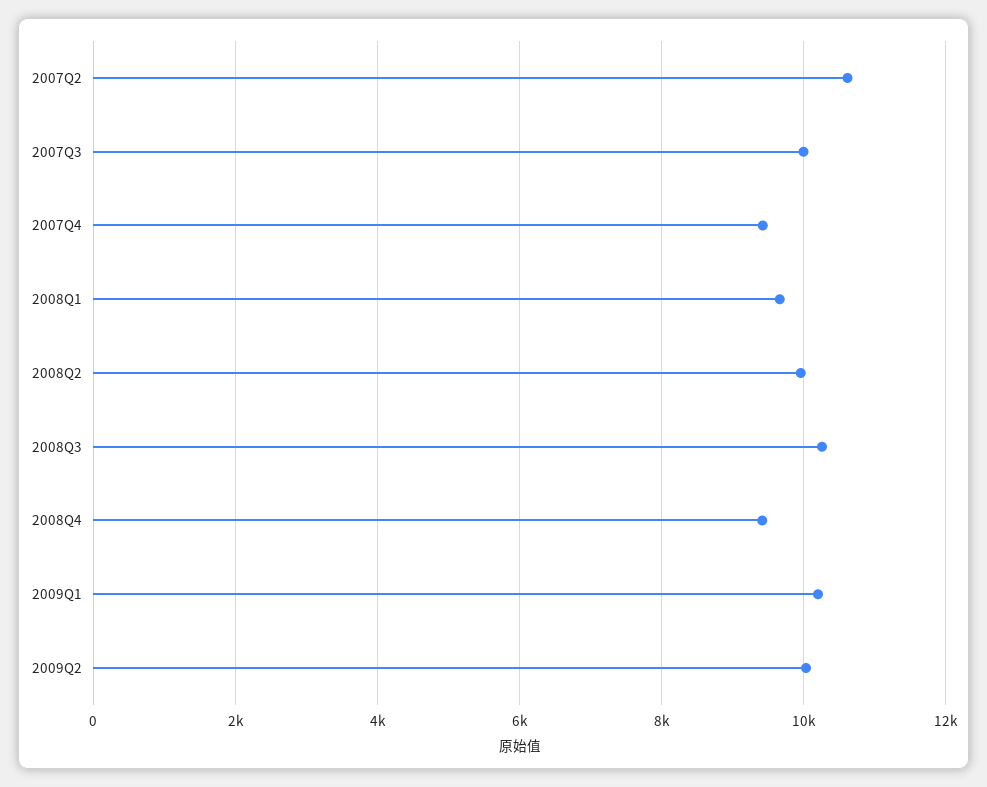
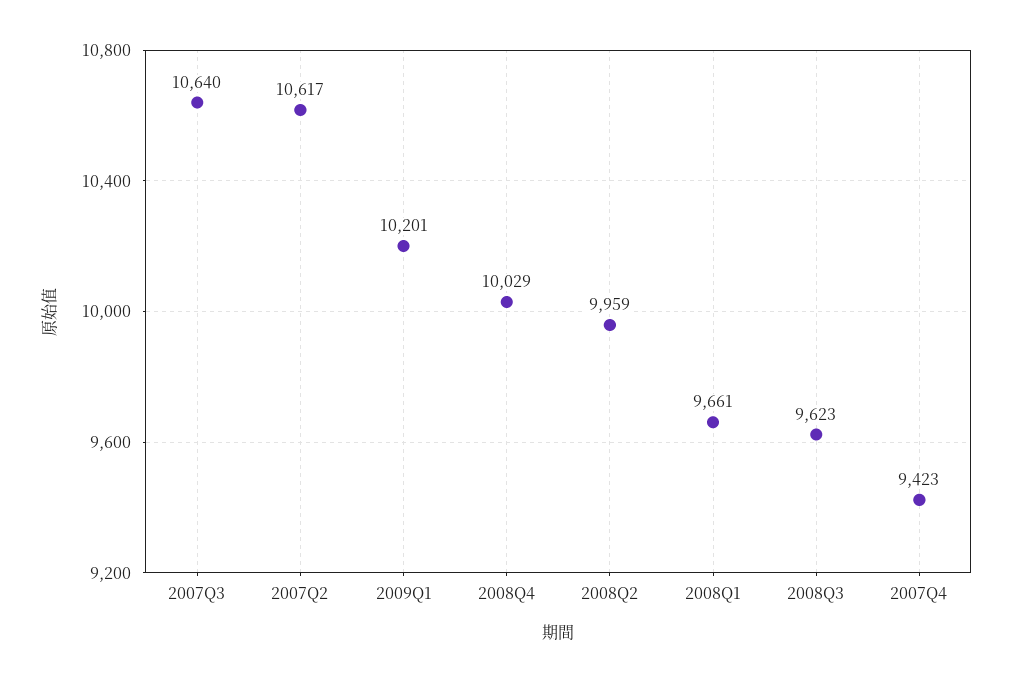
  {
    "2007Q2": 10617,
-   "2007Q3": 10000,
+   "2007Q3": 10640,
    "2007Q4": 9423,
    "2008Q1": 9661,
    "2008Q2": 9959,
-   "2008Q3": 10200,
+   "2008Q3": 9623,
-   "2008Q4": 9400,
+   "2008Q4": 10029,
-   "2009Q1": 10201,
+   "2009Q1": 10201
-   "2009Q2": 10000
  }

